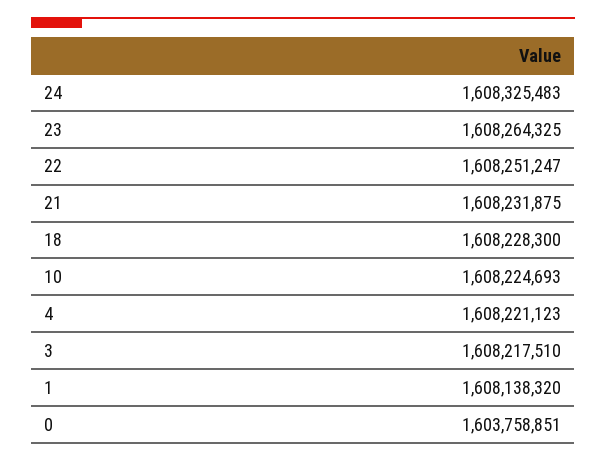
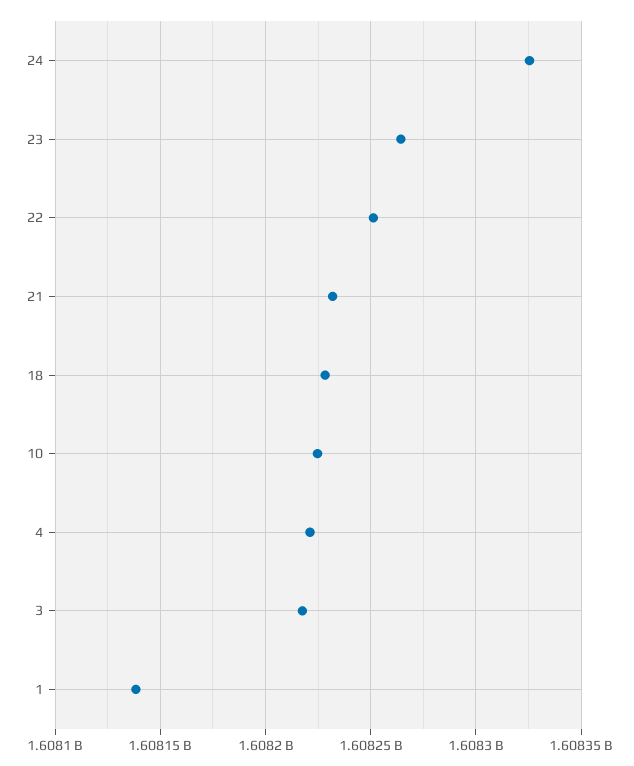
  {
    "24": 1608325483,
    "23": 1608264325,
    "22": 1608251247,
    "21": 1608231875,
    "18": 1608228300,
    "10": 1608224693,
    "4": 1608221123,
    "3": 1608217510,
-   "1": 1608138320,
+   "1": 1608138320
-   "0": 1603758851
  }

